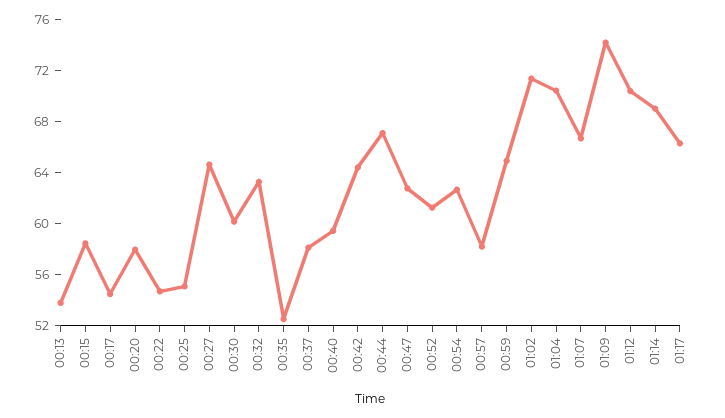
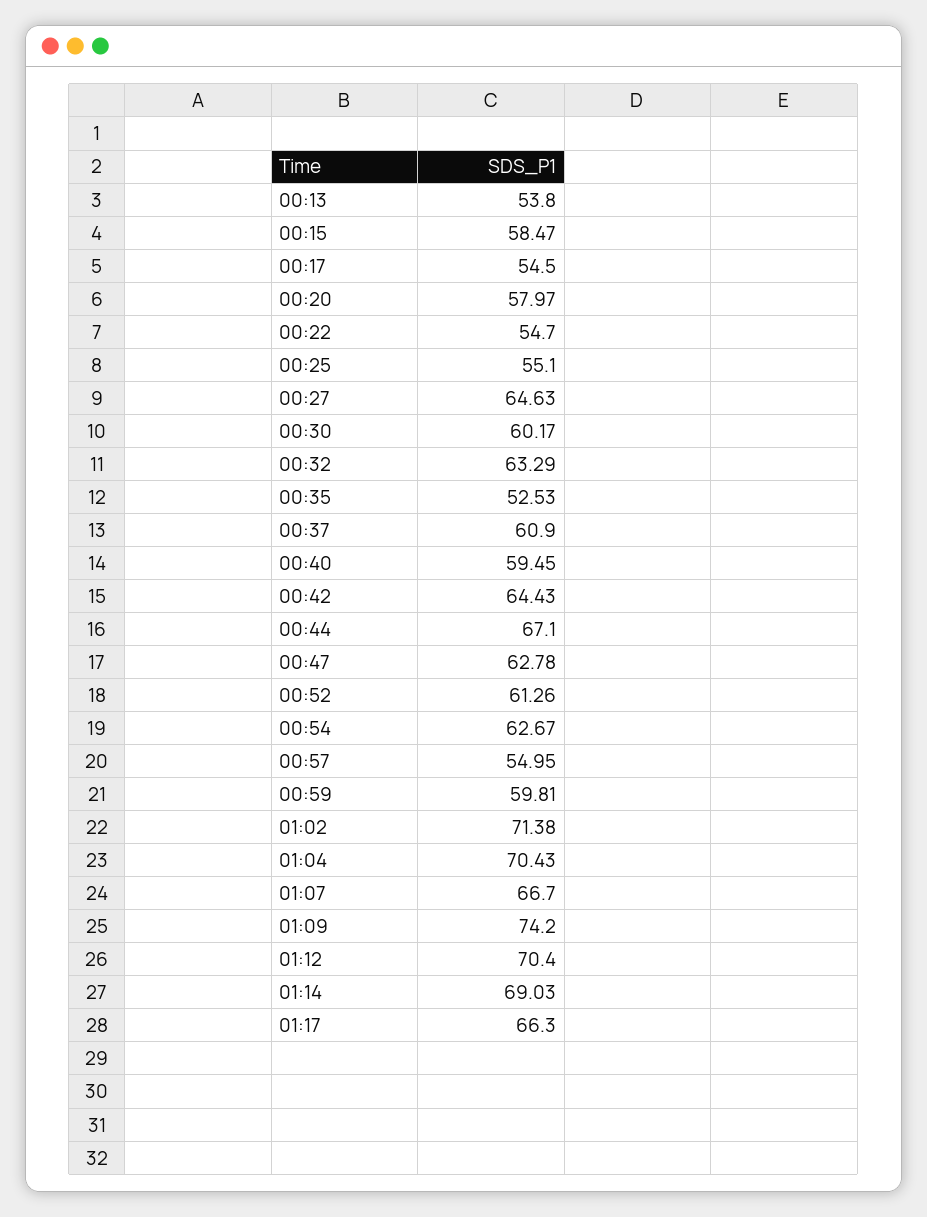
  {
    "00:13": 53.8,
    "00:15": 58.47,
    "00:17": 54.5,
    "00:20": 57.97,
    "00:22": 54.7,
    "00:25": 55.1,
    "00:27": 64.63,
    "00:30": 60.17,
    "00:32": 63.29,
    "00:35": 52.53,
-   "00:37": 58,
+   "00:37": 60.9,
    "00:40": 59.45,
    "00:42": 64.43,
    "00:44": 67.1,
    "00:47": 62.78,
    "00:52": 61.26,
    "00:54": 62.67,
-   "00:57": 58,
+   "00:57": 54.95,
-   "00:59": 65,
+   "00:59": 59.81,
    "01:02": 71.38,
    "01:04": 70.43,
    "01:07": 66.7,
    "01:09": 74.2,
    "01:12": 70.4,
    "01:14": 69.03,
    "01:17": 66.3
  }

